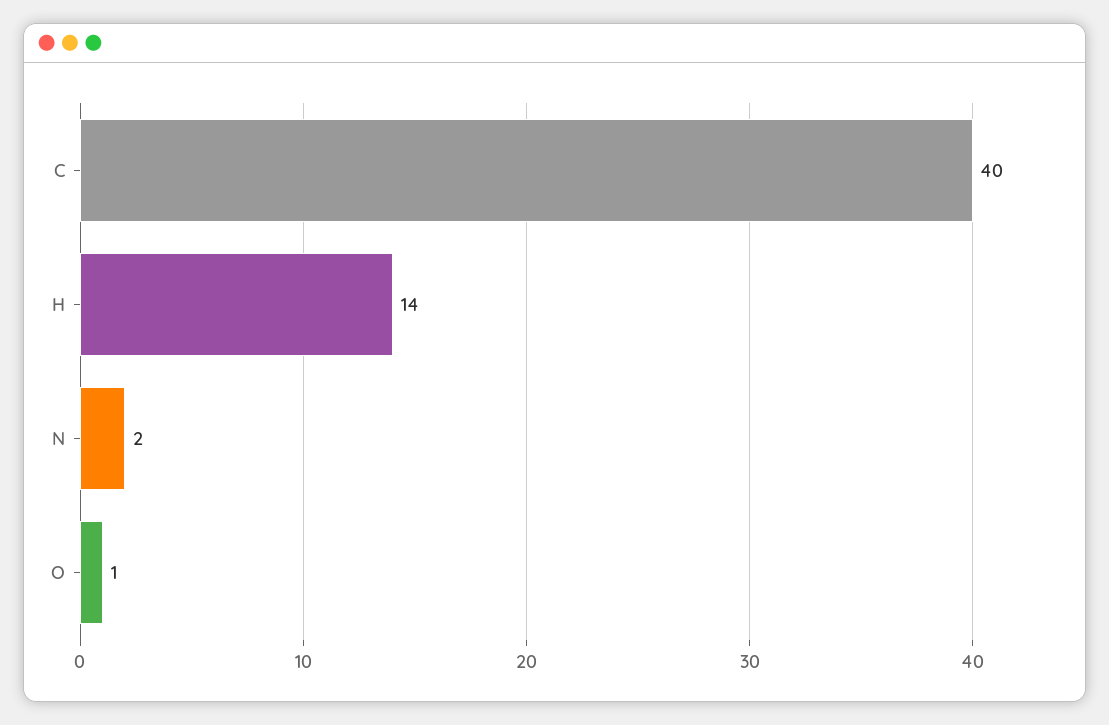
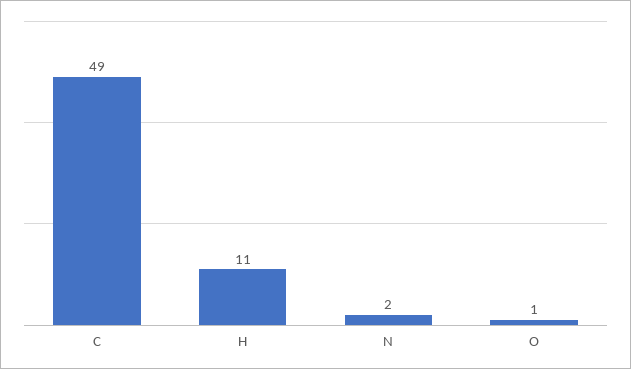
  {
-   "C": 40,
+   "C": 49,
-   "H": 14,
+   "H": 11,
    "N": 2,
    "O": 1
  }

